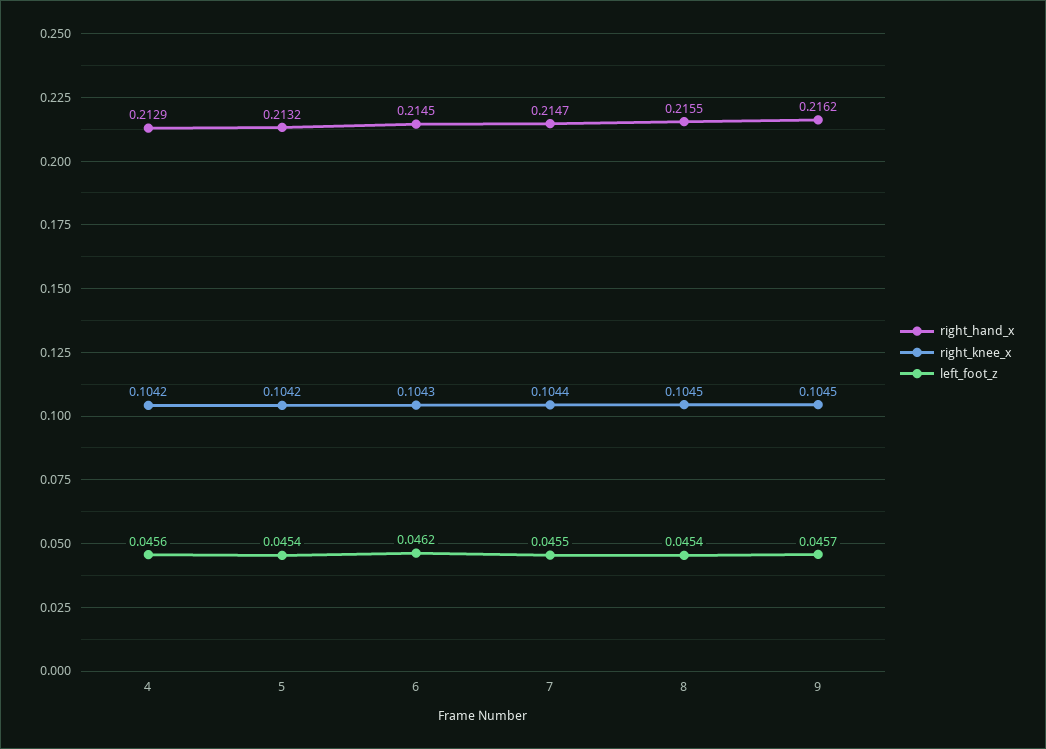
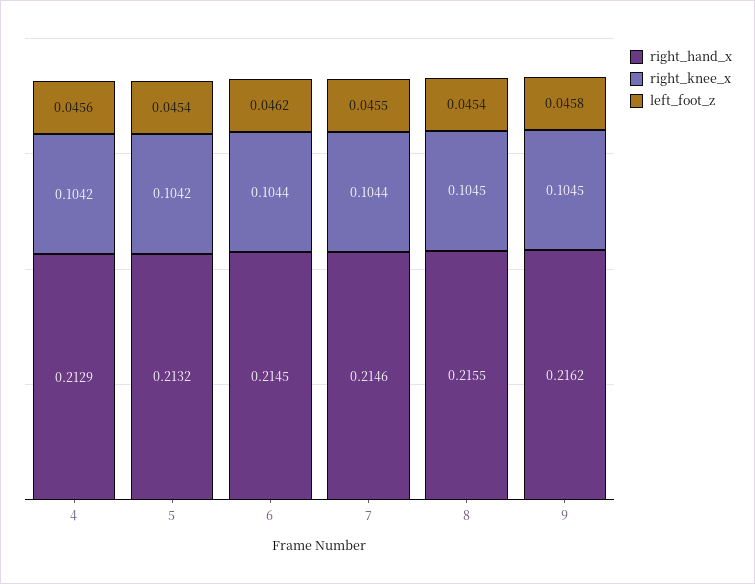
  {
    "right_hand_x": {
      "4": 0.2129,
      "5": 0.2132,
      "6": 0.2145,
-     "7": 0.2147,
+     "7": 0.2146,
      "8": 0.2155,
      "9": 0.2162
    },
    "right_knee_x": {
      "4": 0.1042,
      "5": 0.1042,
-     "6": 0.1043,
+     "6": 0.1044,
      "7": 0.1044,
      "8": 0.1045,
      "9": 0.1045
    },
    "left_foot_z": {
      "4": 0.0456,
      "5": 0.0454,
      "6": 0.0462,
      "7": 0.0455,
      "8": 0.0454,
-     "9": 0.0457
+     "9": 0.0458
    }
  }

